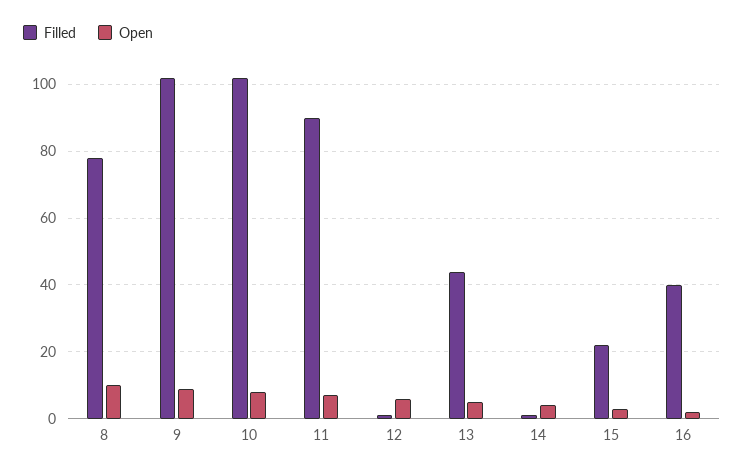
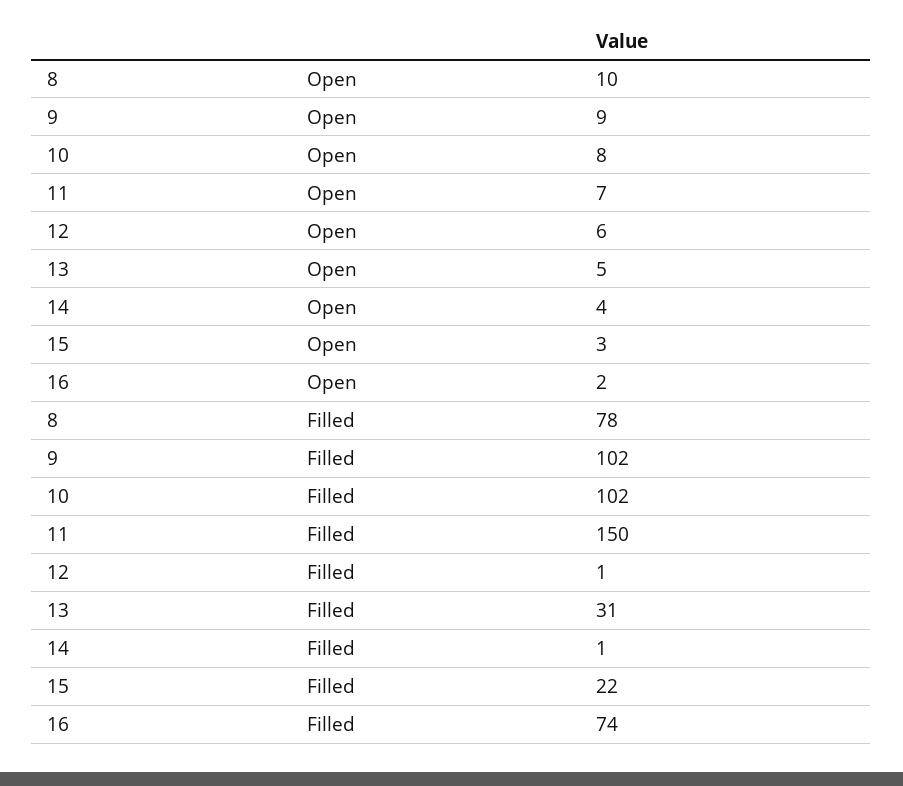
  {
    "Filled": {
      "8": 78,
      "9": 102,
      "10": 102,
-     "11": 90,
+     "11": 150,
      "12": 1,
-     "13": 45,
+     "13": 31,
      "14": 1,
      "15": 22,
-     "16": 40
+     "16": 74
    },
    "Open": {
      "8": 10,
      "9": 9,
      "10": 8,
      "11": 7,
      "12": 6,
      "13": 5,
      "14": 4,
      "15": 3,
      "16": 2
    }
  }

